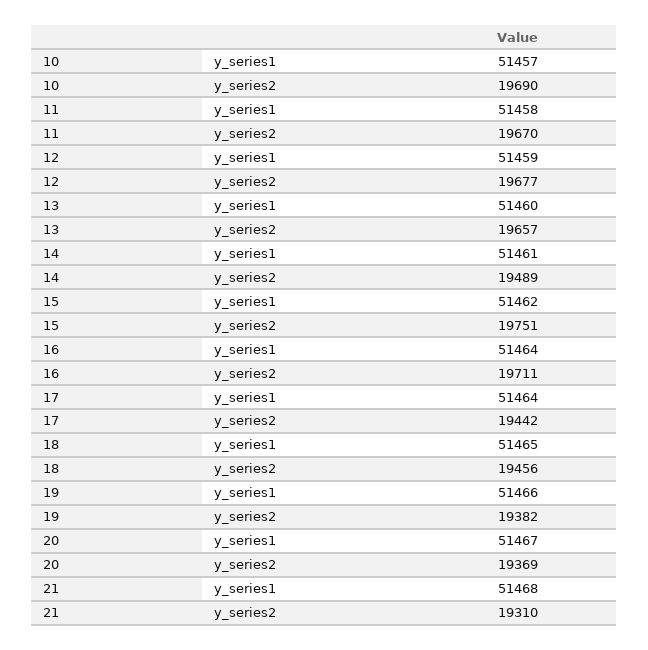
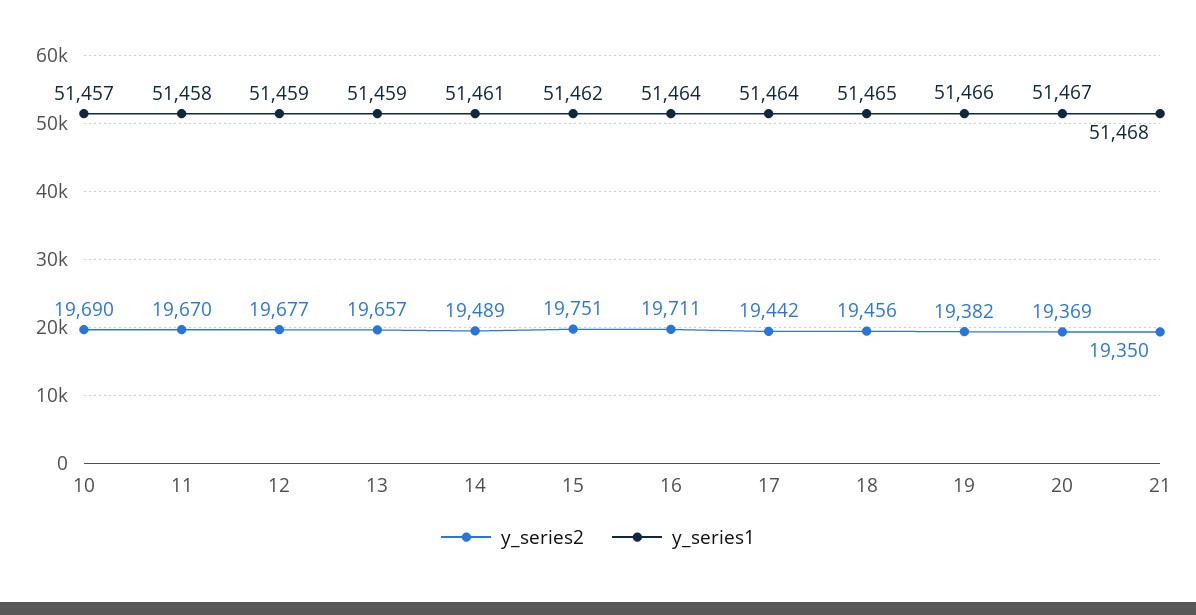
  {
    "y_series1": {
      "10": 51457,
      "11": 51458,
      "12": 51459,
-     "13": 51460,
+     "13": 51459,
      "14": 51461,
      "15": 51462,
      "16": 51464,
      "17": 51464,
      "18": 51465,
      "19": 51466,
      "20": 51467,
      "21": 51468
    },
    "y_series2": {
      "10": 19690,
      "11": 19670,
      "12": 19677,
      "13": 19657,
      "14": 19489,
      "15": 19751,
      "16": 19711,
      "17": 19442,
      "18": 19456,
      "19": 19382,
      "20": 19369,
-     "21": 19310
+     "21": 19350
    }
  }

